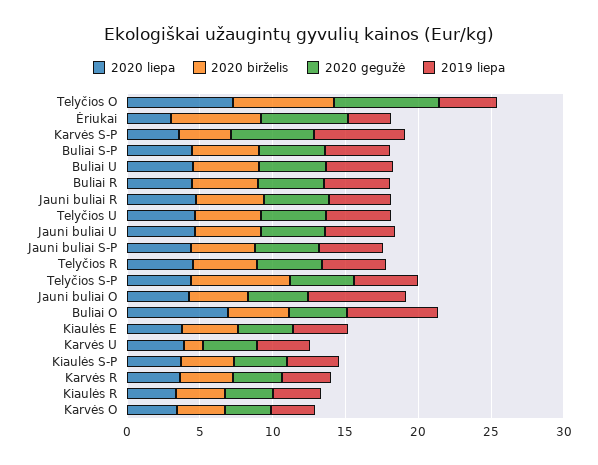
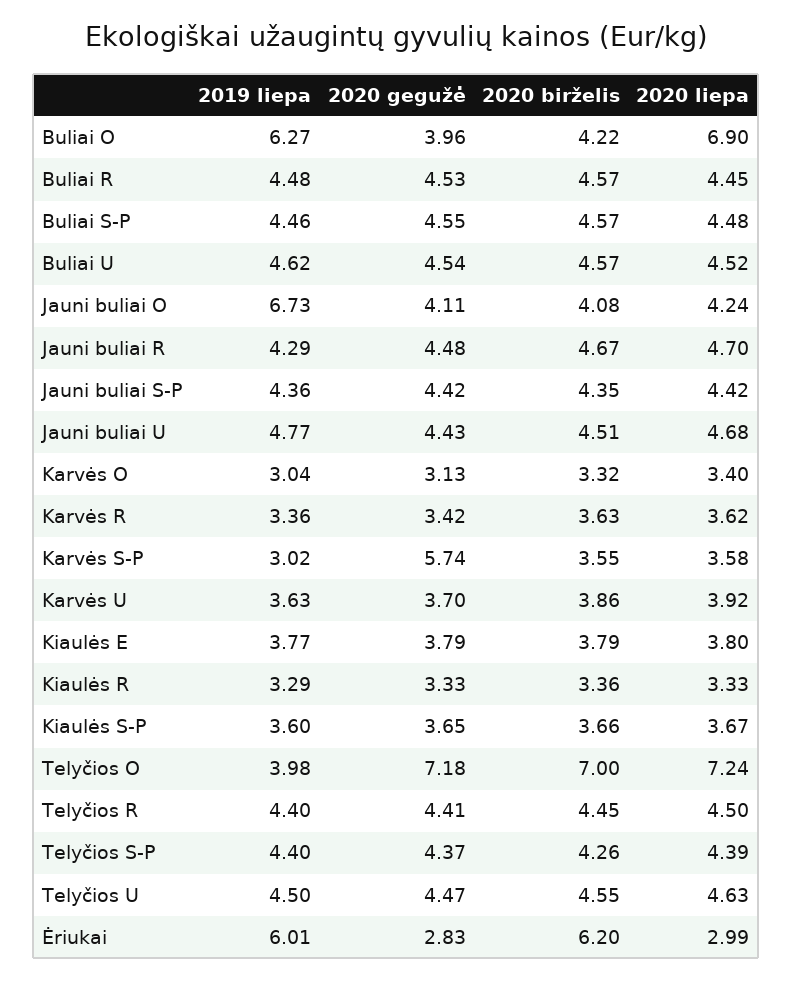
  {
    "2020 liepa": {
      "Telyčios O": 7.24,
      "Ėriukai": 2.99,
      "Karvės S-P": 3.58,
      "Buliai S-P": 4.48,
      "Buliai U": 4.52,
      "Buliai R": 4.45,
      "Jauni buliai R": 4.7,
      "Telyčios U": 4.63,
      "Jauni buliai U": 4.68,
      "Jauni buliai S-P": 4.42,
      "Telyčios R": 4.5,
      "Telyčios S-P": 4.39,
      "Jauni buliai O": 4.24,
      "Buliai O": 6.9,
      "Kiaulės E": 3.8,
      "Karvės U": 3.92,
      "Kiaulės S-P": 3.67,
      "Karvės R": 3.62,
      "Kiaulės R": 3.33,
      "Karvės O": 3.4
    },
    "2020 birželis": {
      "Telyčios O": 7,
      "Ėriukai": 6.2,
      "Karvės S-P": 3.55,
      "Buliai S-P": 4.57,
      "Buliai U": 4.57,
      "Buliai R": 4.57,
      "Jauni buliai R": 4.67,
      "Telyčios U": 4.55,
      "Jauni buliai U": 4.51,
      "Jauni buliai S-P": 4.35,
      "Telyčios R": 4.45,
-     "Telyčios S-P": 7,
+     "Telyčios S-P": 4.26,
      "Jauni buliai O": 4.08,
      "Buliai O": 4.22,
      "Kiaulės E": 3.79,
-     "Karvės U": 1,
+     "Karvės U": 3.86,
      "Kiaulės S-P": 3.66,
      "Karvės R": 3.63,
      "Kiaulės R": 3.36,
      "Karvės O": 3.32
    },
    "2020 gegužė": {
      "Telyčios O": 7.18,
-     "Ėriukai": 6,
+     "Ėriukai": 2.83,
      "Karvės S-P": 5.74,
      "Buliai S-P": 4.55,
      "Buliai U": 4.54,
      "Buliai R": 4.53,
      "Jauni buliai R": 4.48,
      "Telyčios U": 4.47,
      "Jauni buliai U": 4.43,
      "Jauni buliai S-P": 4.42,
      "Telyčios R": 4.41,
      "Telyčios S-P": 4.37,
      "Jauni buliai O": 4.11,
      "Buliai O": 3.96,
      "Kiaulės E": 3.79,
      "Karvės U": 3.7,
      "Kiaulės S-P": 3.65,
      "Karvės R": 3.42,
      "Kiaulės R": 3.33,
      "Karvės O": 3.13
    },
    "2019 liepa": {
      "Telyčios O": 3.98,
-     "Ėriukai": 3,
+     "Ėriukai": 6.01,
-     "Karvės S-P": 6,
+     "Karvės S-P": 3.02,
      "Buliai S-P": 4.46,
      "Buliai U": 4.62,
      "Buliai R": 4.48,
      "Jauni buliai R": 4.29,
      "Telyčios U": 4.5,
      "Jauni buliai U": 4.77,
      "Jauni buliai S-P": 4.36,
      "Telyčios R": 4.4,
      "Telyčios S-P": 4.4,
      "Jauni buliai O": 6.73,
      "Buliai O": 6.27,
      "Kiaulės E": 3.77,
      "Karvės U": 3.63,
      "Kiaulės S-P": 3.6,
      "Karvės R": 3.36,
      "Kiaulės R": 3.29,
      "Karvės O": 3.04
    }
  }

